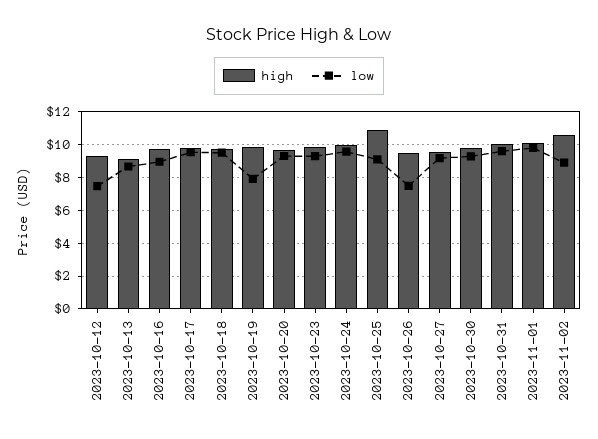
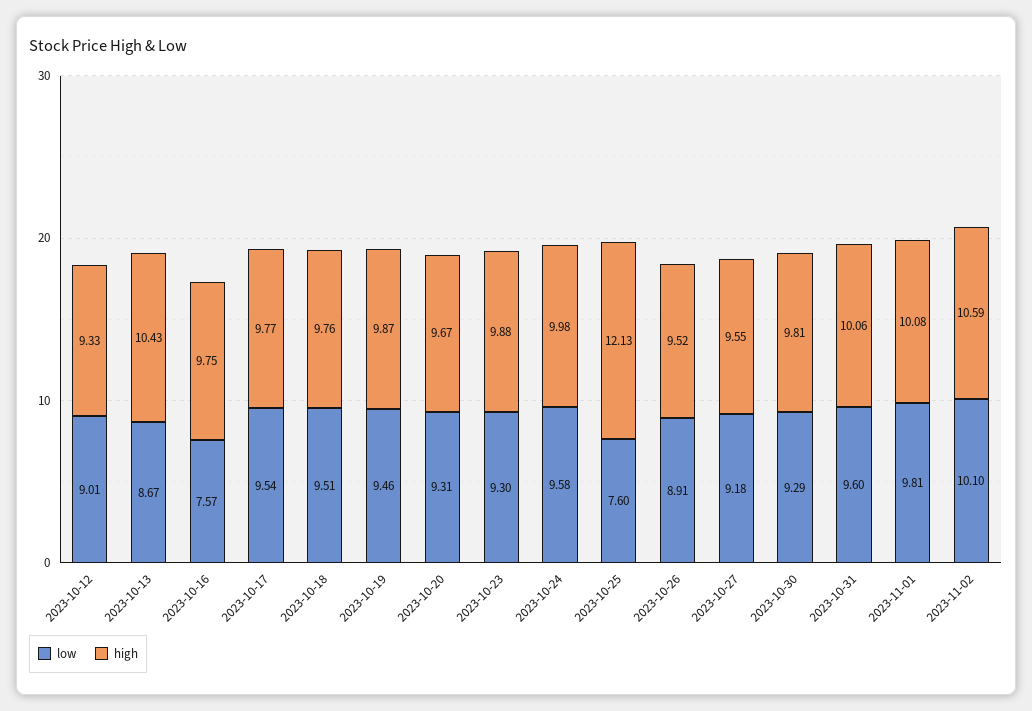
  {
    "high": {
      "2023-10-12": 9.33,
-     "2023-10-13": 9,
+     "2023-10-13": 10.43,
      "2023-10-16": 9.75,
      "2023-10-17": 9.77,
      "2023-10-18": 9.76,
      "2023-10-19": 9.87,
      "2023-10-20": 9.67,
      "2023-10-23": 9.88,
      "2023-10-24": 9.98,
-     "2023-10-25": 11,
+     "2023-10-25": 12.13,
      "2023-10-26": 9.52,
      "2023-10-27": 9.55,
      "2023-10-30": 9.81,
      "2023-10-31": 10.06,
      "2023-11-01": 10.08,
      "2023-11-02": 10.59
    },
    "low": {
-     "2023-10-12": 7.5,
+     "2023-10-12": 9.01,
      "2023-10-13": 8.67,
-     "2023-10-16": 9,
+     "2023-10-16": 7.57,
      "2023-10-17": 9.54,
      "2023-10-18": 9.51,
-     "2023-10-19": 8,
+     "2023-10-19": 9.46,
      "2023-10-20": 9.31,
      "2023-10-23": 9.3,
      "2023-10-24": 9.58,
-     "2023-10-25": 9,
+     "2023-10-25": 7.6,
-     "2023-10-26": 7.5,
+     "2023-10-26": 8.91,
      "2023-10-27": 9.18,
      "2023-10-30": 9.29,
      "2023-10-31": 9.6,
      "2023-11-01": 9.81,
-     "2023-11-02": 9
+     "2023-11-02": 10.1
    }
  }

